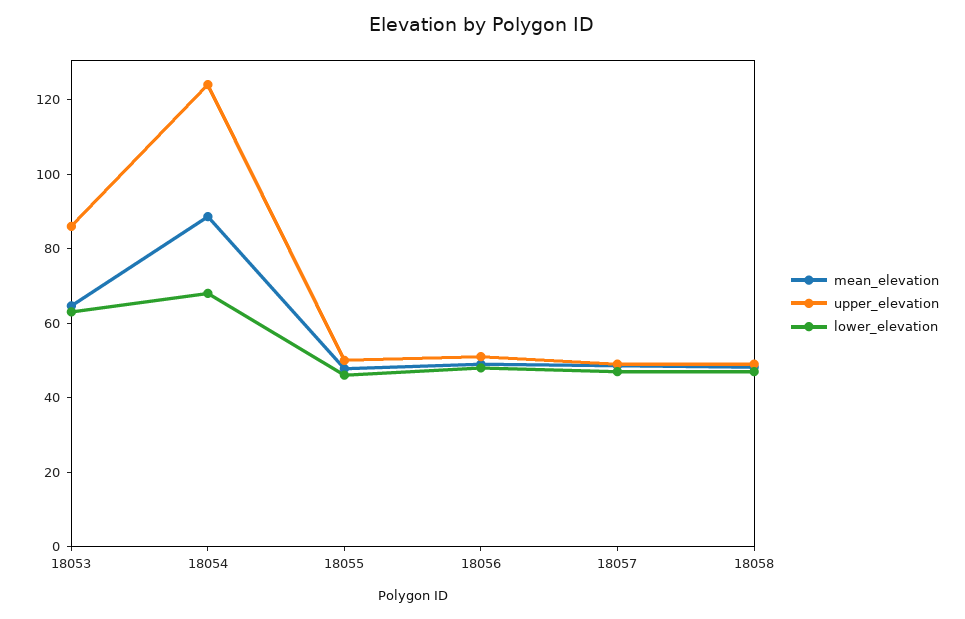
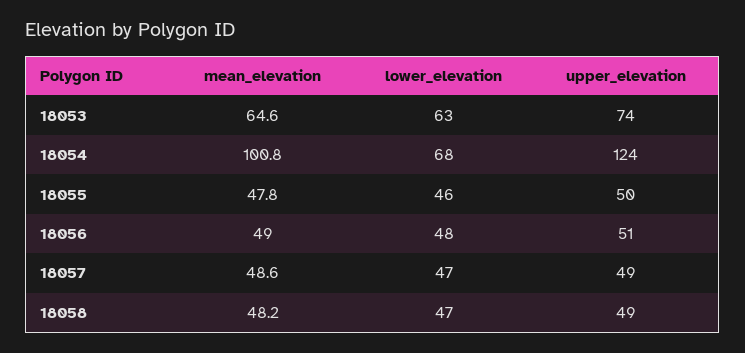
  {
    "mean_elevation": {
      "18053": 64.6,
-     "18054": 90,
+     "18054": 100.8,
      "18055": 47.8,
      "18056": 49,
      "18057": 48.6,
      "18058": 48.2
    },
    "upper_elevation": {
-     "18053": 85,
+     "18053": 74,
      "18054": 124,
      "18055": 50,
      "18056": 51,
      "18057": 49,
      "18058": 49
    },
    "lower_elevation": {
      "18053": 63,
      "18054": 68,
      "18055": 46,
      "18056": 48,
      "18057": 47,
      "18058": 47
    }
  }

